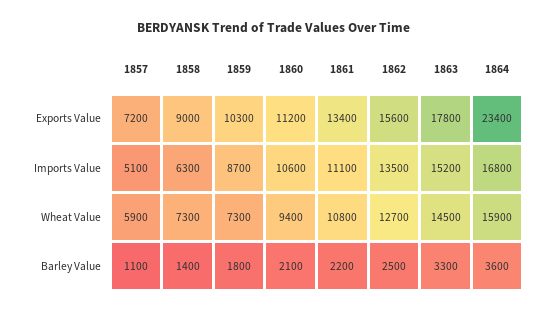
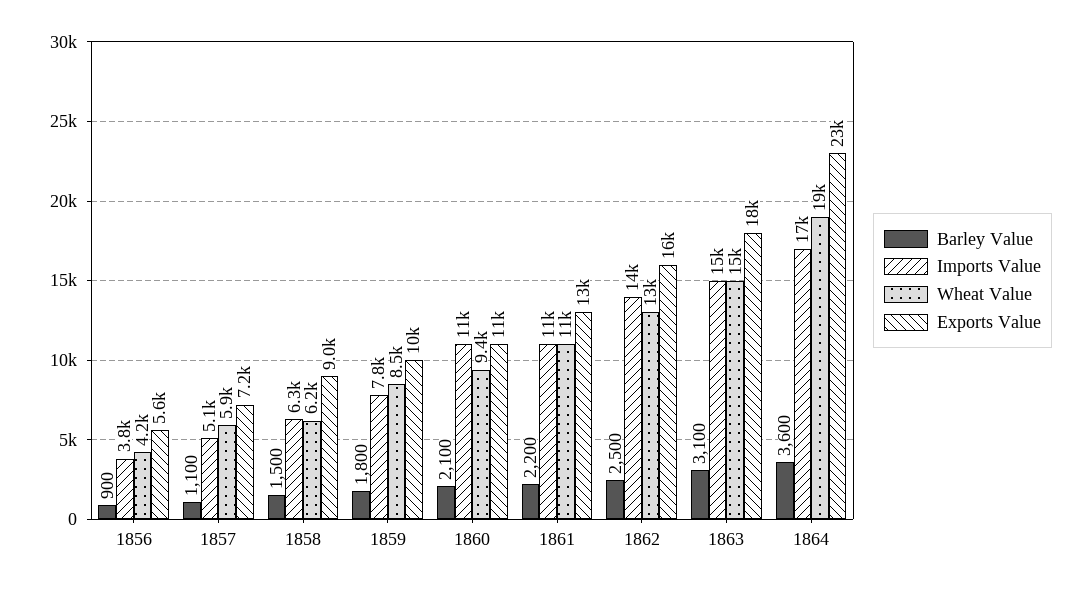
  {
    "Exports Value": {
      "1857": 7200,
      "1858": 9000,
      "1859": 10300,
      "1860": 11200,
      "1861": 13400,
      "1862": 15600,
      "1863": 17800,
-     "1864": 23400
+     "1864": 23400,
+     "1856": 5600
    },
    "Imports Value": {
      "1857": 5100,
      "1858": 6300,
-     "1859": 8700,
+     "1859": 7800,
      "1860": 10600,
      "1861": 11100,
      "1862": 13500,
      "1863": 15200,
-     "1864": 16800
+     "1864": 16800,
+     "1856": 3800
    },
    "Wheat Value": {
      "1857": 5900,
-     "1858": 7300,
+     "1858": 6200,
-     "1859": 7300,
+     "1859": 8500,
      "1860": 9400,
      "1861": 10800,
      "1862": 12700,
      "1863": 14500,
-     "1864": 15900
+     "1864": 19000,
+     "1856": 4200
    },
    "Barley Value": {
      "1857": 1100,
-     "1858": 1400,
+     "1858": 1500,
      "1859": 1800,
      "1860": 2100,
      "1861": 2200,
      "1862": 2500,
-     "1863": 3300,
+     "1863": 3100,
-     "1864": 3600
+     "1864": 3600,
+     "1856": 900
    }
  }

